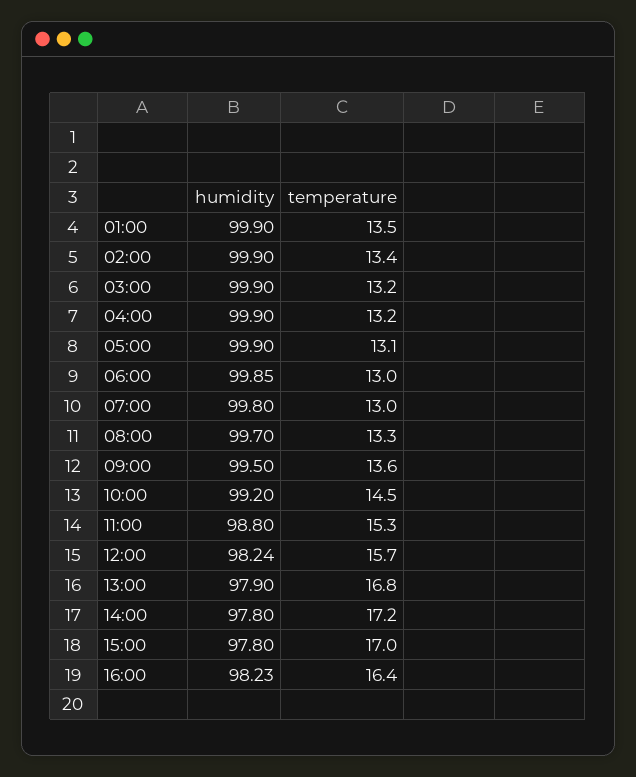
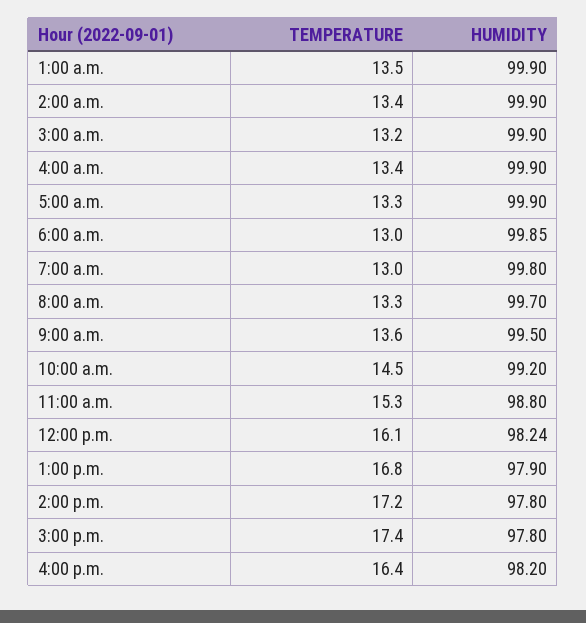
  {
    "humidity": {
      "01:00": 99.9,
      "02:00": 99.9,
      "03:00": 99.9,
      "04:00": 99.9,
      "05:00": 99.9,
      "06:00": 99.85,
      "07:00": 99.8,
      "08:00": 99.7,
      "09:00": 99.5,
      "10:00": 99.2,
      "11:00": 98.8,
      "12:00": 98.24,
      "13:00": 97.9,
      "14:00": 97.8,
      "15:00": 97.8,
-     "16:00": 98.23
+     "16:00": 98.2
    },
    "temperature": {
      "01:00": 13.5,
      "02:00": 13.4,
      "03:00": 13.2,
-     "04:00": 13.2,
+     "04:00": 13.4,
-     "05:00": 13.1,
+     "05:00": 13.3,
      "06:00": 13,
      "07:00": 13,
      "08:00": 13.3,
      "09:00": 13.6,
      "10:00": 14.5,
      "11:00": 15.3,
-     "12:00": 15.7,
+     "12:00": 16.1,
      "13:00": 16.8,
      "14:00": 17.2,
-     "15:00": 17,
+     "15:00": 17.4,
      "16:00": 16.4
    }
  }

